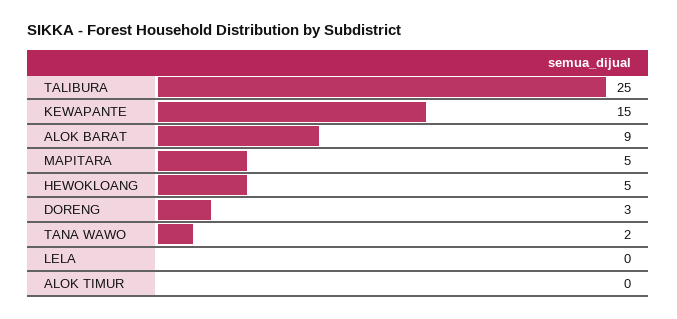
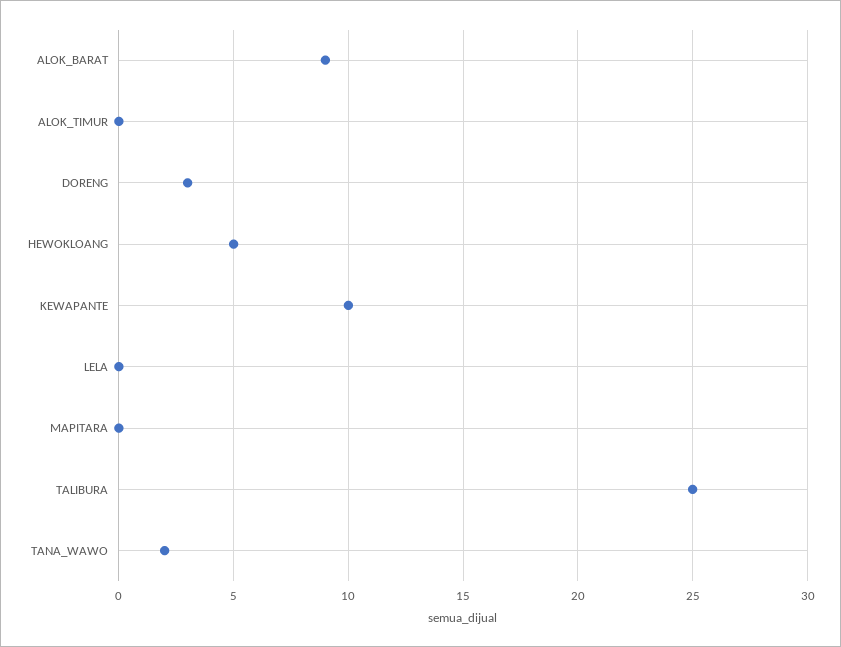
  {
    "TALIBURA": 25,
-   "KEWAPANTE": 15,
+   "KEWAPANTE": 10,
    "ALOK BARAT": 9,
-   "MAPITARA": 5,
+   "MAPITARA": 0,
    "HEWOKLOANG": 5,
    "DORENG": 3,
    "TANA WAWO": 2,
    "LELA": 0,
    "ALOK TIMUR": 0
  }

